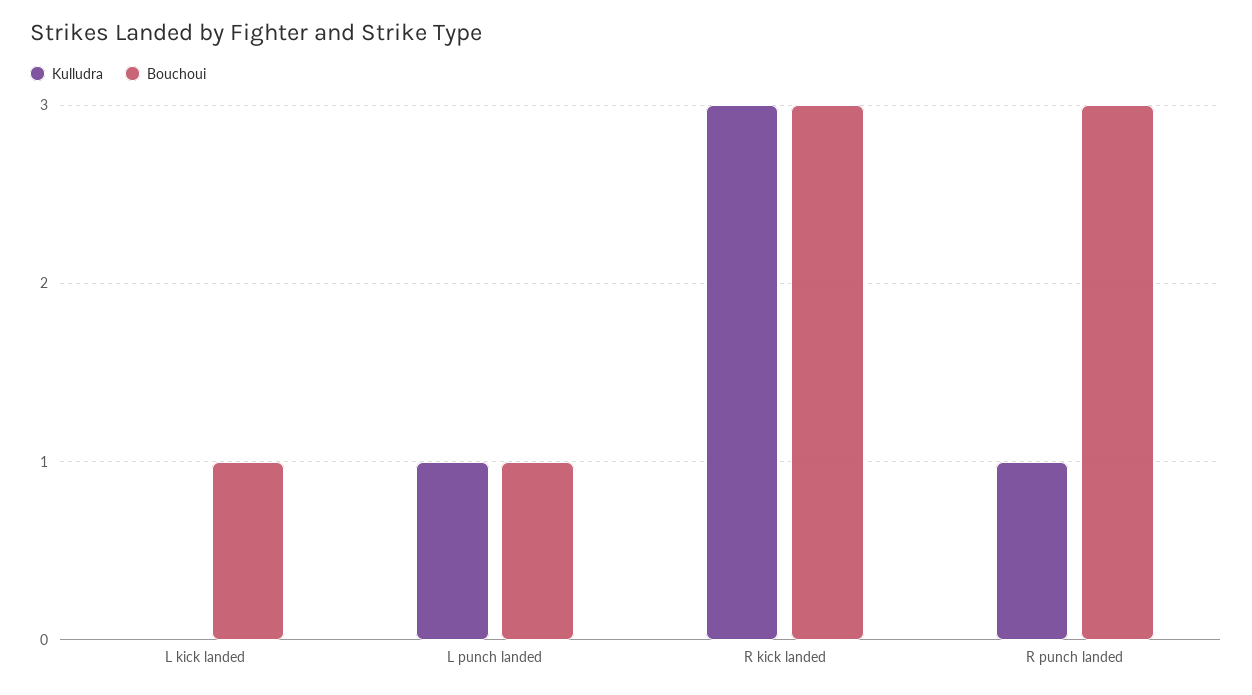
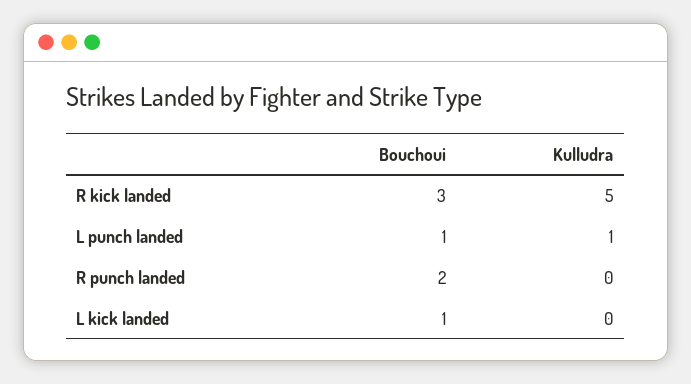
  {
    "Kulludra": {
      "L kick landed": 0,
      "L punch landed": 1,
-     "R kick landed": 3,
+     "R kick landed": 5,
-     "R punch landed": 1
+     "R punch landed": 0
    },
    "Bouchoui": {
      "L kick landed": 1,
      "L punch landed": 1,
      "R kick landed": 3,
-     "R punch landed": 3
+     "R punch landed": 2
    }
  }

